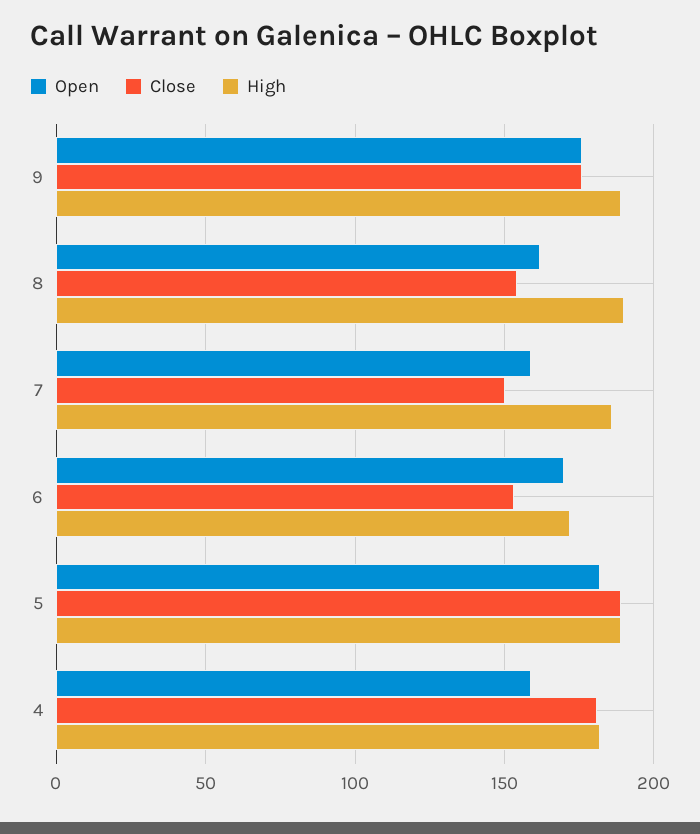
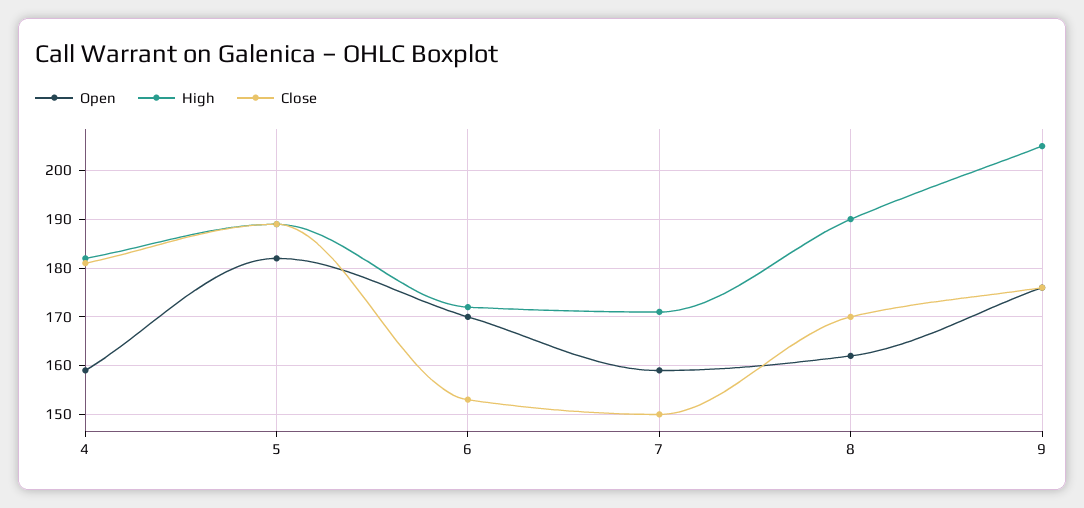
  {
    "Open": {
      "9": 175,
      "8": 160,
      "7": 160,
      "6": 170,
      "5": 180,
      "4": 160
    },
    "Close": {
      "9": 175,
-     "8": 155,
+     "8": 170,
      "7": 150,
      "6": 155,
      "5": 190,
      "4": 180
    },
    "High": {
-     "9": 190,
+     "9": 205,
      "8": 190,
-     "7": 185,
+     "7": 170,
      "6": 170,
      "5": 190,
      "4": 180
    }
  }

